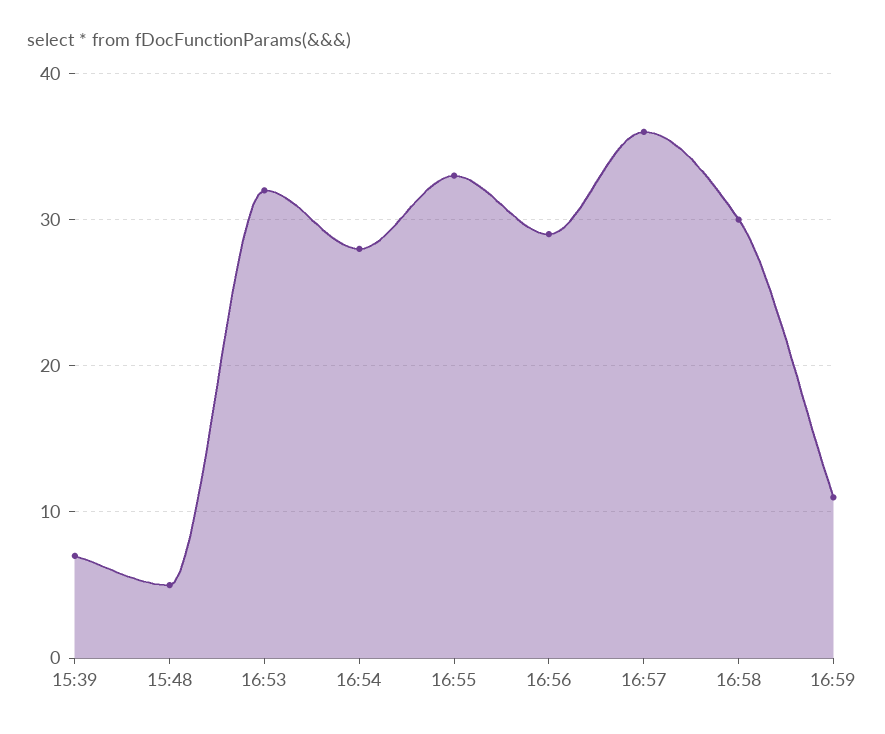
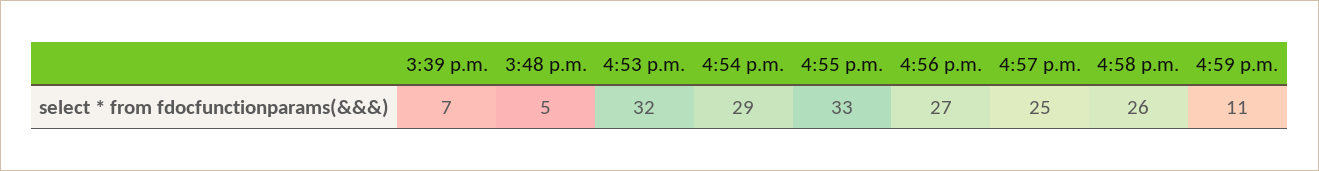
  {
    "15:39": 7,
    "15:48": 5,
    "16:53": 32,
-   "16:54": 28,
+   "16:54": 29,
    "16:55": 33,
-   "16:56": 29,
+   "16:56": 27,
-   "16:57": 36,
+   "16:57": 25,
-   "16:58": 30,
+   "16:58": 26,
    "16:59": 11
  }

